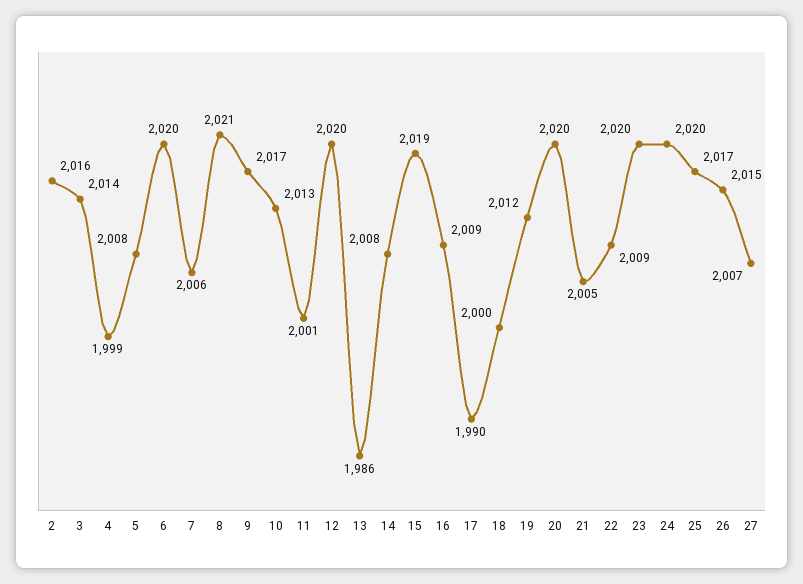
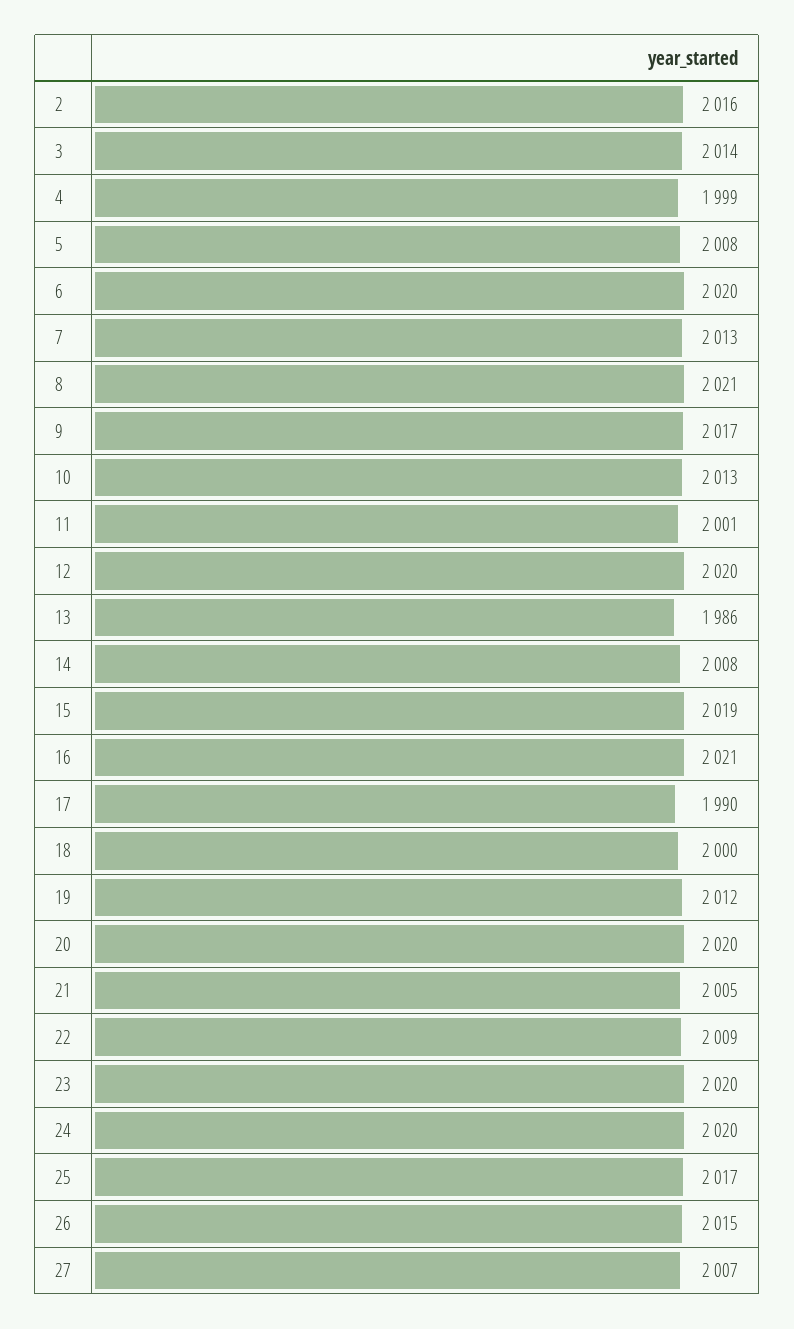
  {
    "2": 2016,
    "3": 2014,
    "4": 1999,
    "5": 2008,
    "6": 2020,
-   "7": 2006,
+   "7": 2013,
    "8": 2021,
    "9": 2017,
    "10": 2013,
    "11": 2001,
    "12": 2020,
    "13": 1986,
    "14": 2008,
    "15": 2019,
-   "16": 2009,
+   "16": 2021,
    "17": 1990,
    "18": 2000,
    "19": 2012,
    "20": 2020,
    "21": 2005,
    "22": 2009,
    "23": 2020,
    "24": 2020,
    "25": 2017,
    "26": 2015,
    "27": 2007
  }

